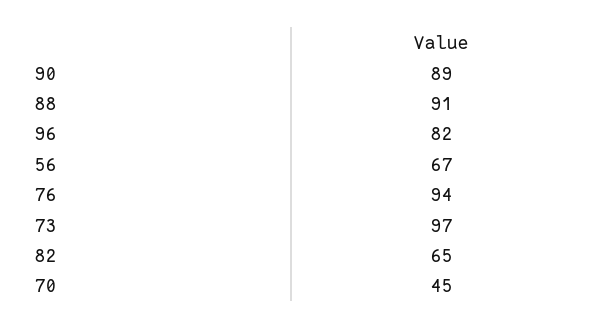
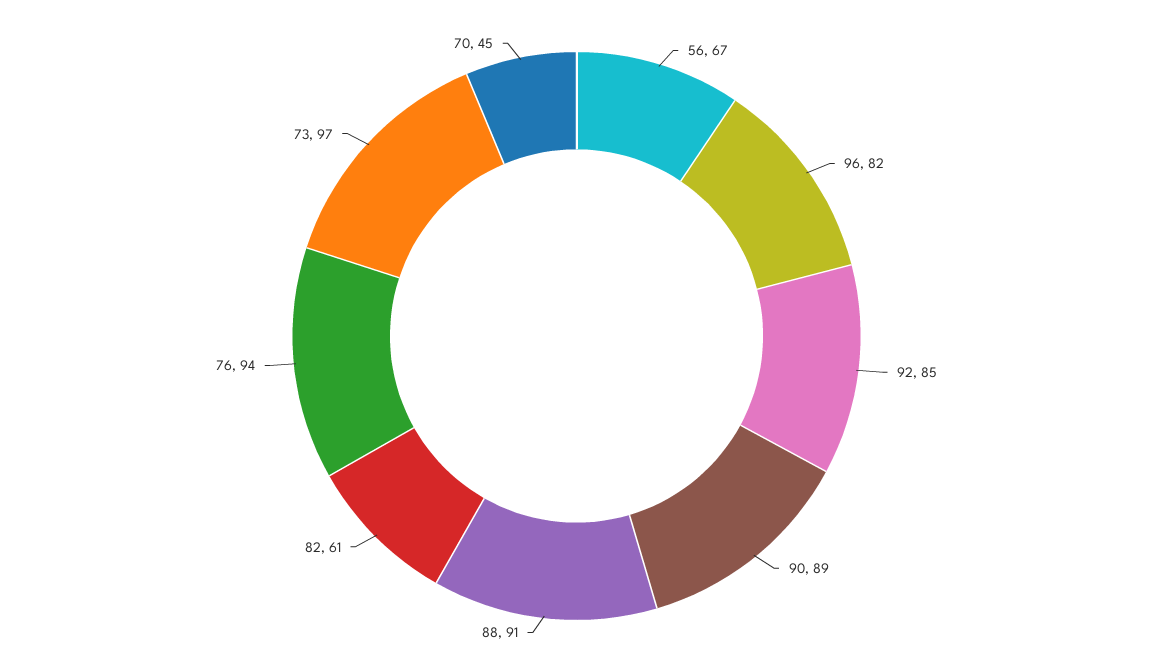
  {
    "90": 89,
    "88": 91,
    "96": 82,
    "56": 67,
    "76": 94,
    "73": 97,
-   "82": 65,
+   "82": 61,
-   "70": 45
+   "70": 45,
+   "92": 85
  }

